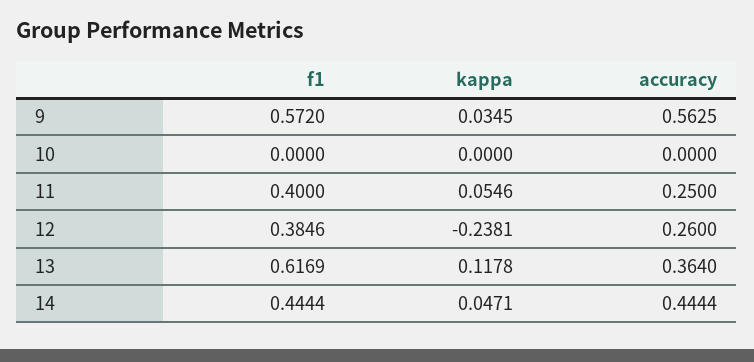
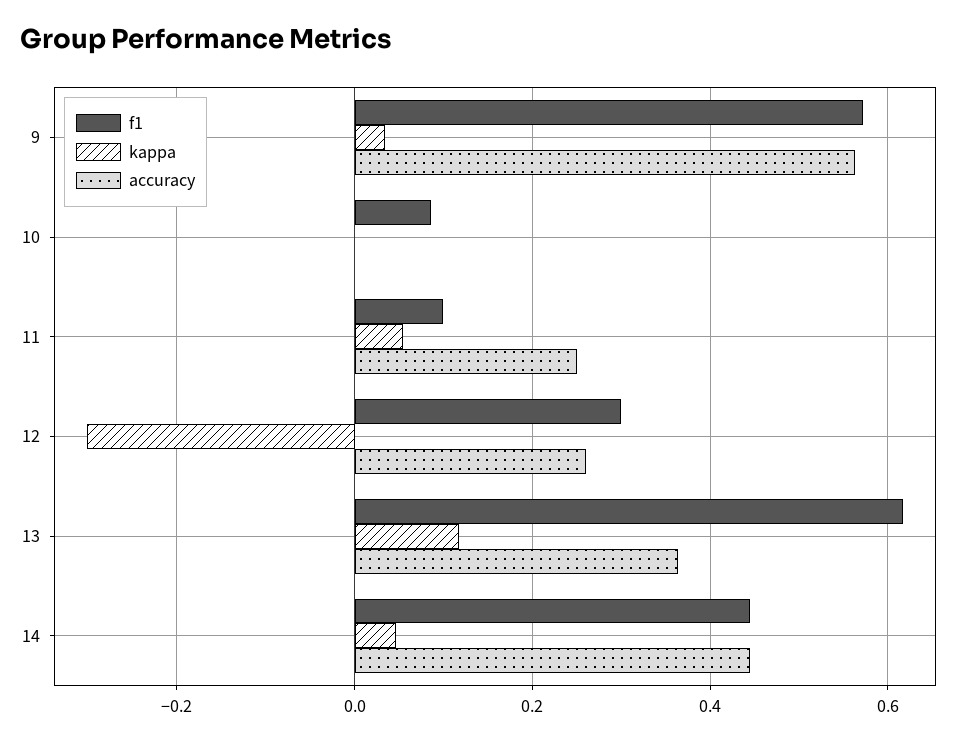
  {
    "f1": {
      "9": 0.572,
-     "10": 0,
+     "10": 0.08,
-     "11": 0.4,
+     "11": 0.1,
-     "12": 0.3846,
+     "12": 0.3,
      "13": 0.6169,
      "14": 0.4444
    },
    "kappa": {
      "9": 0.0345,
      "10": 0,
      "11": 0.0546,
-     "12": -0.2381,
+     "12": -0.3,
      "13": 0.1178,
      "14": 0.0471
    },
    "accuracy": {
      "9": 0.5625,
      "10": 0,
      "11": 0.25,
      "12": 0.26,
      "13": 0.364,
      "14": 0.4444
    }
  }

